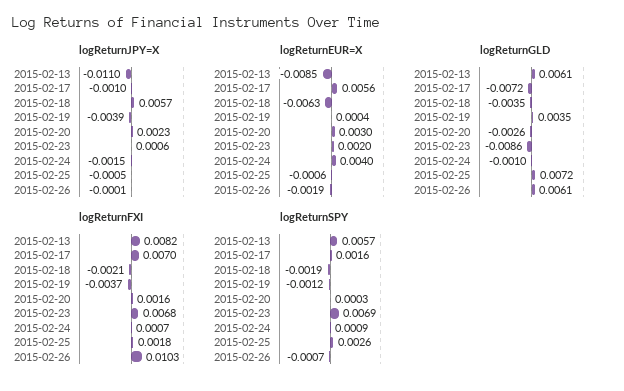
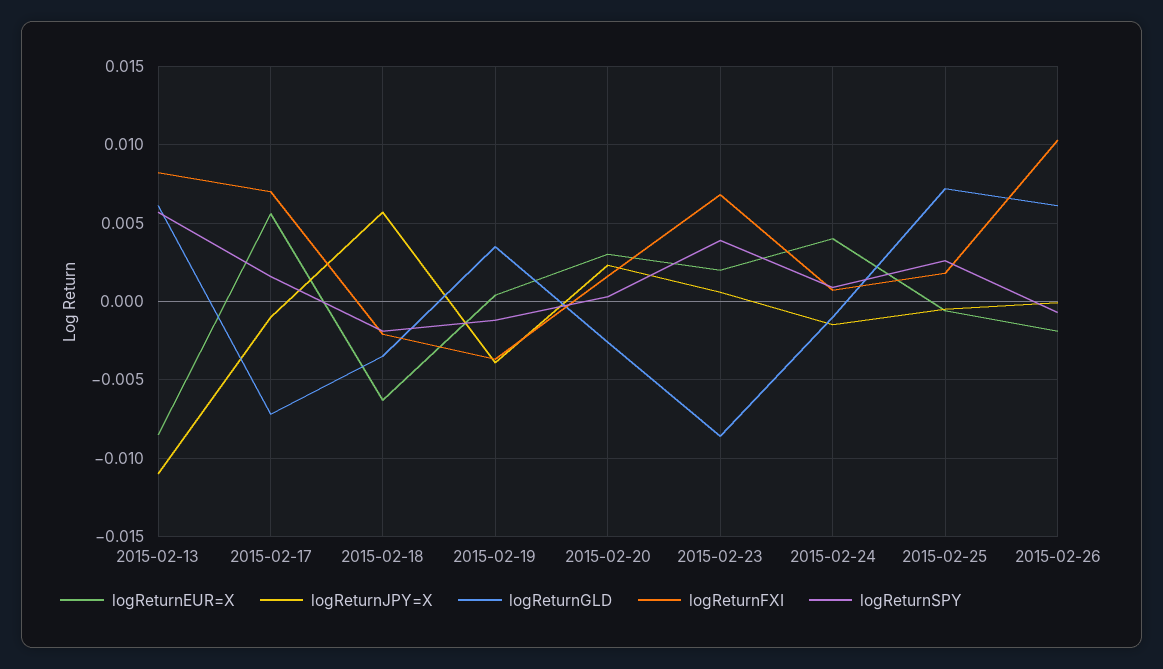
  {
    "logReturnJPY=X": {
      "2015-02-13": -0.011,
      "2015-02-17": -0.001,
      "2015-02-18": 0.0057,
      "2015-02-19": -0.0039,
      "2015-02-20": 0.0023,
      "2015-02-23": 0.0006,
      "2015-02-24": -0.0015,
      "2015-02-25": -0.0005,
      "2015-02-26": -0.0001
    },
    "logReturnEUR=X": {
      "2015-02-13": -0.0085,
      "2015-02-17": 0.0056,
      "2015-02-18": -0.0063,
      "2015-02-19": 0.0004,
      "2015-02-20": 0.003,
      "2015-02-23": 0.002,
      "2015-02-24": 0.004,
      "2015-02-25": -0.0006,
      "2015-02-26": -0.0019
    },
    "logReturnGLD": {
      "2015-02-13": 0.0061,
      "2015-02-17": -0.0072,
      "2015-02-18": -0.0035,
      "2015-02-19": 0.0035,
      "2015-02-20": -0.0026,
      "2015-02-23": -0.0086,
      "2015-02-24": -0.001,
      "2015-02-25": 0.0072,
      "2015-02-26": 0.0061
    },
    "logReturnFXI": {
      "2015-02-13": 0.0082,
      "2015-02-17": 0.007,
      "2015-02-18": -0.0021,
      "2015-02-19": -0.0037,
      "2015-02-20": 0.0016,
      "2015-02-23": 0.0068,
      "2015-02-24": 0.0007,
      "2015-02-25": 0.0018,
      "2015-02-26": 0.0103
    },
    "logReturnSPY": {
      "2015-02-13": 0.0057,
      "2015-02-17": 0.0016,
      "2015-02-18": -0.0019,
      "2015-02-19": -0.0012,
      "2015-02-20": 0.0003,
-     "2015-02-23": 0.0069,
+     "2015-02-23": 0.004,
      "2015-02-24": 0.0009,
      "2015-02-25": 0.0026,
      "2015-02-26": -0.0007
    }
  }

